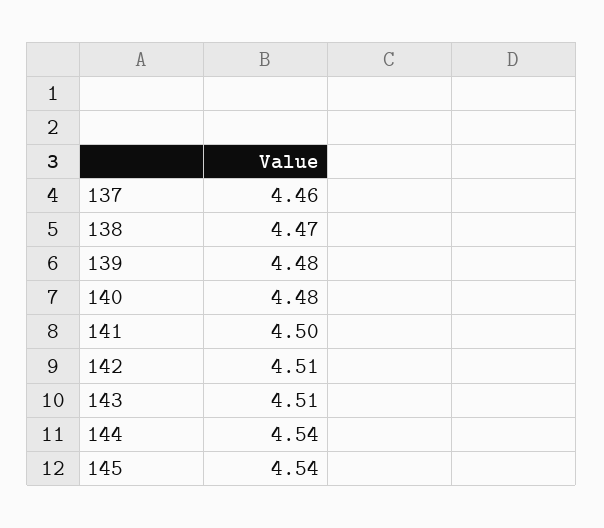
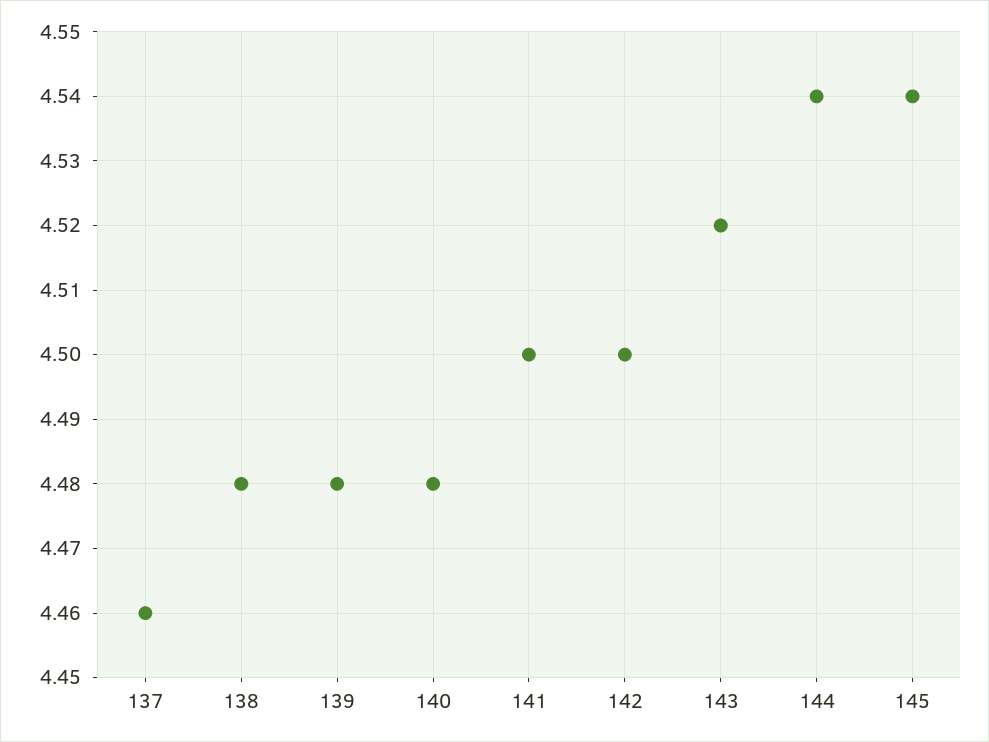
  {
    "137": 4.46,
-   "138": 4.47,
+   "138": 4.48,
    "139": 4.48,
    "140": 4.48,
    "141": 4.5,
-   "142": 4.51,
+   "142": 4.5,
-   "143": 4.51,
+   "143": 4.52,
    "144": 4.54,
    "145": 4.54
  }

